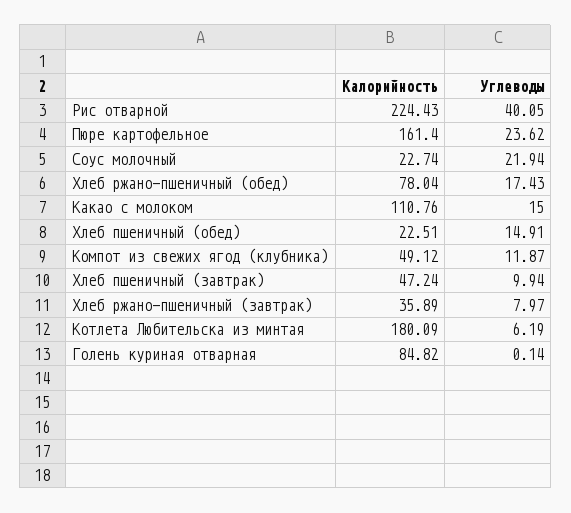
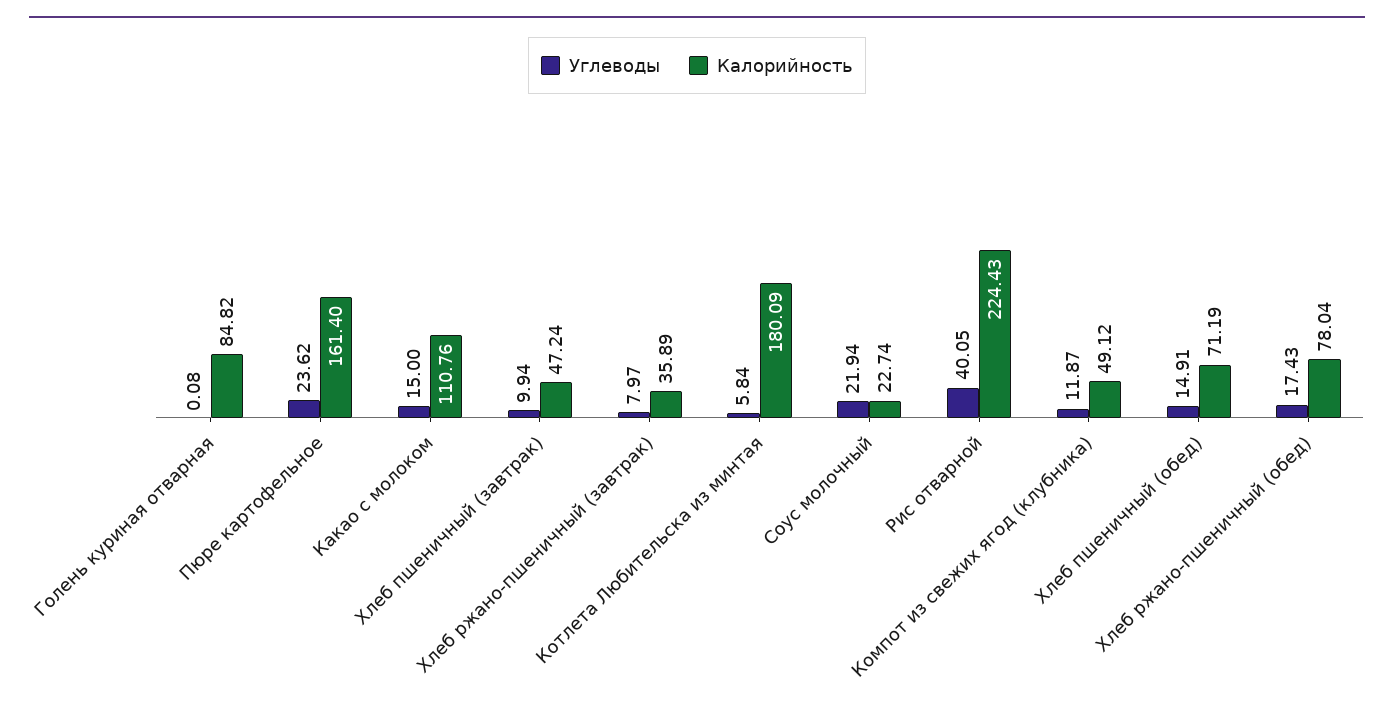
  {
    "Калорийность": {
      "Рис отварной": 224.43,
      "Пюре картофельное": 161.4,
      "Соус молочный": 22.74,
      "Хлеб ржано-пшеничный (обед)": 78.04,
      "Какао с молоком": 110.76,
-     "Хлеб пшеничный (обед)": 22.51,
+     "Хлеб пшеничный (обед)": 71.19,
      "Компот из свежих ягод (клубника)": 49.12,
      "Хлеб пшеничный (завтрак)": 47.24,
      "Хлеб ржано-пшеничный (завтрак)": 35.89,
      "Котлета Любительска из минтая": 180.09,
      "Голень куриная отварная": 84.82
    },
    "Углеводы": {
      "Рис отварной": 40.05,
      "Пюре картофельное": 23.62,
      "Соус молочный": 21.94,
      "Хлеб ржано-пшеничный (обед)": 17.43,
      "Какао с молоком": 15,
      "Хлеб пшеничный (обед)": 14.91,
      "Компот из свежих ягод (клубника)": 11.87,
      "Хлеб пшеничный (завтрак)": 9.94,
      "Хлеб ржано-пшеничный (завтрак)": 7.97,
-     "Котлета Любительска из минтая": 6.19,
+     "Котлета Любительска из минтая": 5.84,
-     "Голень куриная отварная": 0.14
+     "Голень куриная отварная": 0.08
    }
  }

